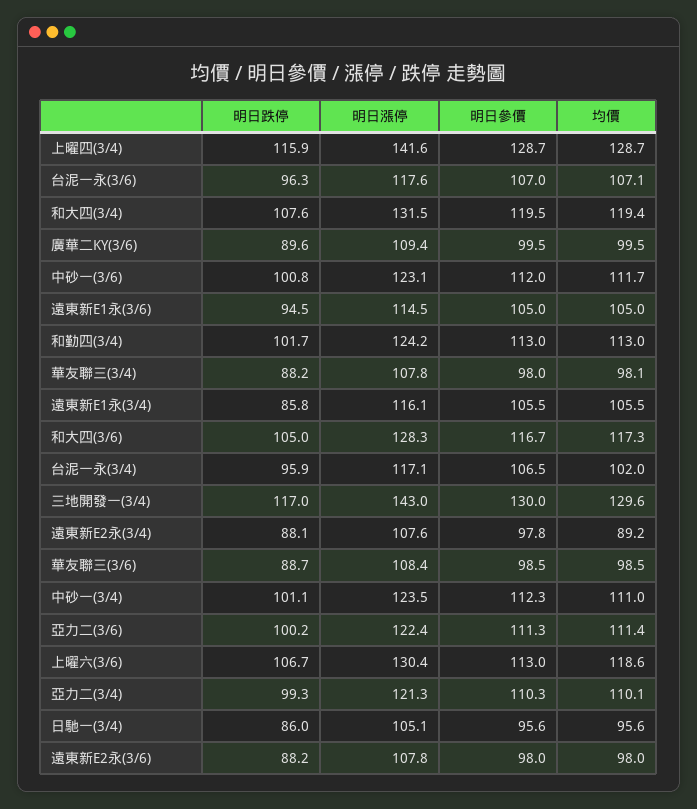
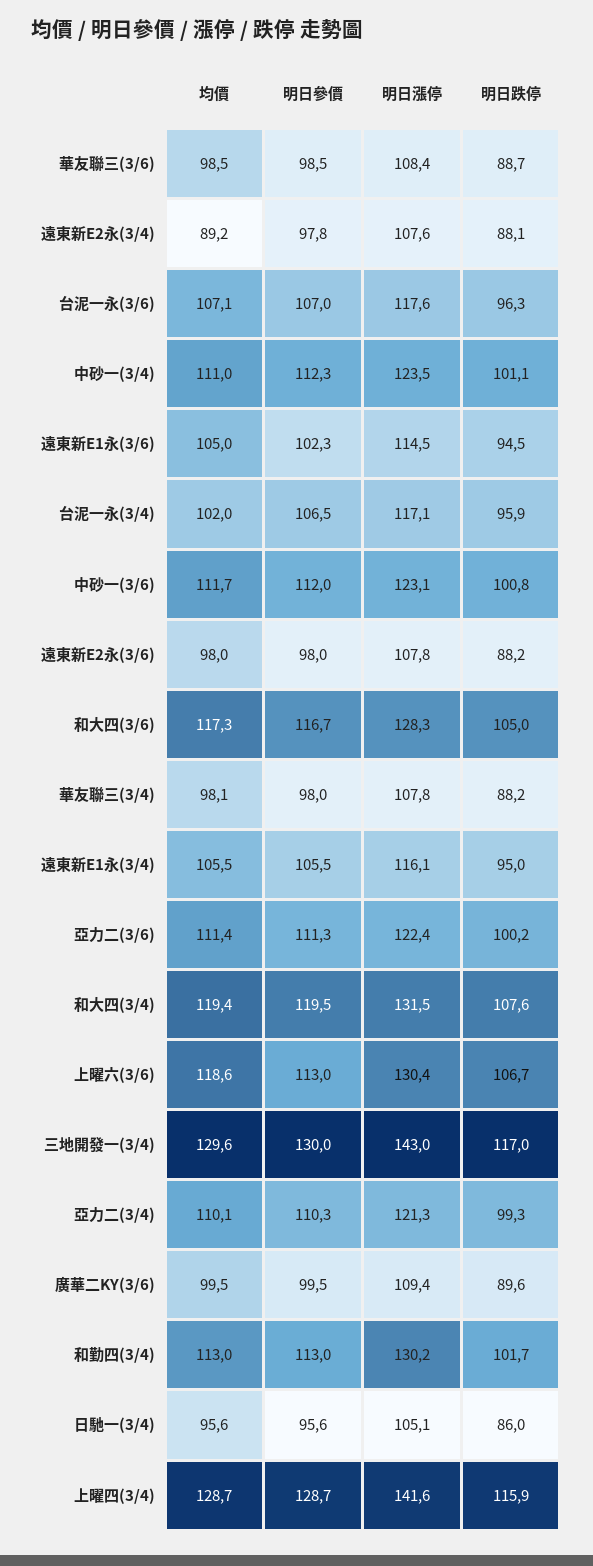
  {
    "明日跌停": {
      "上曜四(3/4)": 115.9,
      "台泥一永(3/6)": 96.3,
      "和大四(3/4)": 107.6,
      "廣華二KY(3/6)": 89.6,
      "中砂一(3/6)": 100.8,
      "遠東新E1永(3/6)": 94.5,
      "和勤四(3/4)": 101.7,
      "華友聯三(3/4)": 88.2,
-     "遠東新E1永(3/4)": 85.8,
+     "遠東新E1永(3/4)": 95,
      "和大四(3/6)": 105,
      "台泥一永(3/4)": 95.9,
      "三地開發一(3/4)": 117,
      "遠東新E2永(3/4)": 88.1,
      "華友聯三(3/6)": 88.7,
      "中砂一(3/4)": 101.1,
      "亞力二(3/6)": 100.2,
      "上曜六(3/6)": 106.7,
      "亞力二(3/4)": 99.3,
      "日馳一(3/4)": 86,
      "遠東新E2永(3/6)": 88.2
    },
    "明日漲停": {
      "上曜四(3/4)": 141.6,
      "台泥一永(3/6)": 117.6,
      "和大四(3/4)": 131.5,
      "廣華二KY(3/6)": 109.4,
      "中砂一(3/6)": 123.1,
      "遠東新E1永(3/6)": 114.5,
-     "和勤四(3/4)": 124.2,
+     "和勤四(3/4)": 130.2,
      "華友聯三(3/4)": 107.8,
      "遠東新E1永(3/4)": 116.1,
      "和大四(3/6)": 128.3,
      "台泥一永(3/4)": 117.1,
      "三地開發一(3/4)": 143,
      "遠東新E2永(3/4)": 107.6,
      "華友聯三(3/6)": 108.4,
      "中砂一(3/4)": 123.5,
      "亞力二(3/6)": 122.4,
      "上曜六(3/6)": 130.4,
      "亞力二(3/4)": 121.3,
      "日馳一(3/4)": 105.1,
      "遠東新E2永(3/6)": 107.8
    },
    "明日參價": {
      "上曜四(3/4)": 128.7,
      "台泥一永(3/6)": 107,
      "和大四(3/4)": 119.5,
      "廣華二KY(3/6)": 99.5,
      "中砂一(3/6)": 112,
-     "遠東新E1永(3/6)": 105,
+     "遠東新E1永(3/6)": 102.3,
      "和勤四(3/4)": 113,
      "華友聯三(3/4)": 98,
      "遠東新E1永(3/4)": 105.5,
      "和大四(3/6)": 116.7,
      "台泥一永(3/4)": 106.5,
      "三地開發一(3/4)": 130,
      "遠東新E2永(3/4)": 97.8,
      "華友聯三(3/6)": 98.5,
      "中砂一(3/4)": 112.3,
      "亞力二(3/6)": 111.3,
      "上曜六(3/6)": 113,
      "亞力二(3/4)": 110.3,
      "日馳一(3/4)": 95.6,
      "遠東新E2永(3/6)": 98
    },
    "均價": {
      "上曜四(3/4)": 128.7,
      "台泥一永(3/6)": 107.1,
      "和大四(3/4)": 119.4,
      "廣華二KY(3/6)": 99.5,
      "中砂一(3/6)": 111.7,
      "遠東新E1永(3/6)": 105,
      "和勤四(3/4)": 113,
      "華友聯三(3/4)": 98.1,
      "遠東新E1永(3/4)": 105.5,
      "和大四(3/6)": 117.3,
      "台泥一永(3/4)": 102,
      "三地開發一(3/4)": 129.6,
      "遠東新E2永(3/4)": 89.2,
      "華友聯三(3/6)": 98.5,
      "中砂一(3/4)": 111,
      "亞力二(3/6)": 111.4,
      "上曜六(3/6)": 118.6,
      "亞力二(3/4)": 110.1,
      "日馳一(3/4)": 95.6,
      "遠東新E2永(3/6)": 98
    }
  }

